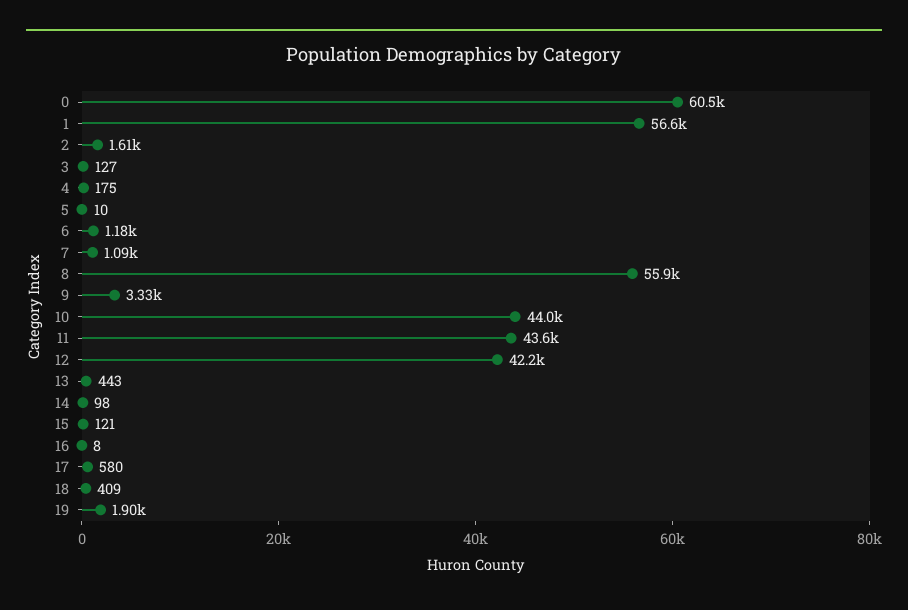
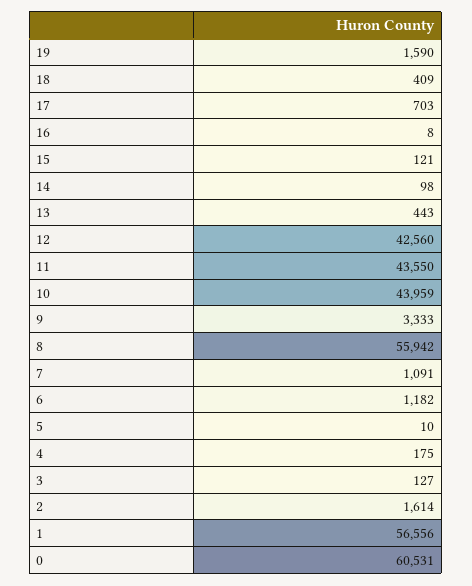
  {
    "0": 60531,
    "1": 56556,
    "2": 1614,
    "3": 127,
    "4": 175,
    "5": 10,
    "6": 1182,
    "7": 1091,
    "8": 55942,
    "9": 3333,
    "10": 43959,
    "11": 43550,
-   "12": 42200,
+   "12": 42560,
    "13": 443,
    "14": 98,
    "15": 121,
    "16": 8,
-   "17": 580,
+   "17": 703,
    "18": 409,
-   "19": 1900
+   "19": 1590
  }

